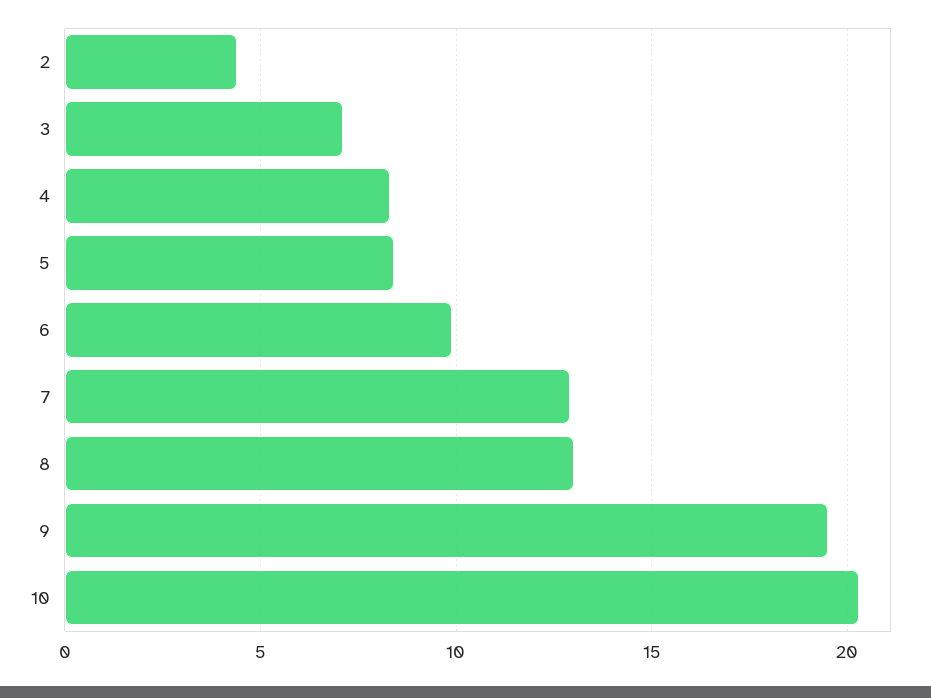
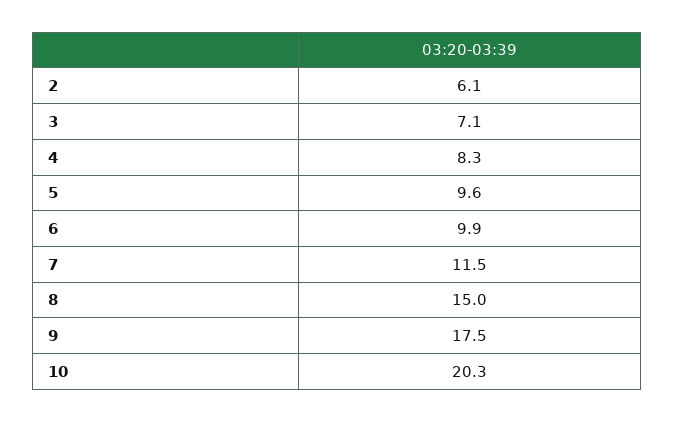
  {
-   "2": 4.5,
+   "2": 6.1,
    "3": 7.1,
    "4": 8.3,
-   "5": 8.5,
+   "5": 9.6,
    "6": 9.9,
-   "7": 13,
+   "7": 11.5,
-   "8": 13,
+   "8": 15,
-   "9": 19.5,
+   "9": 17.5,
    "10": 20.3
  }

